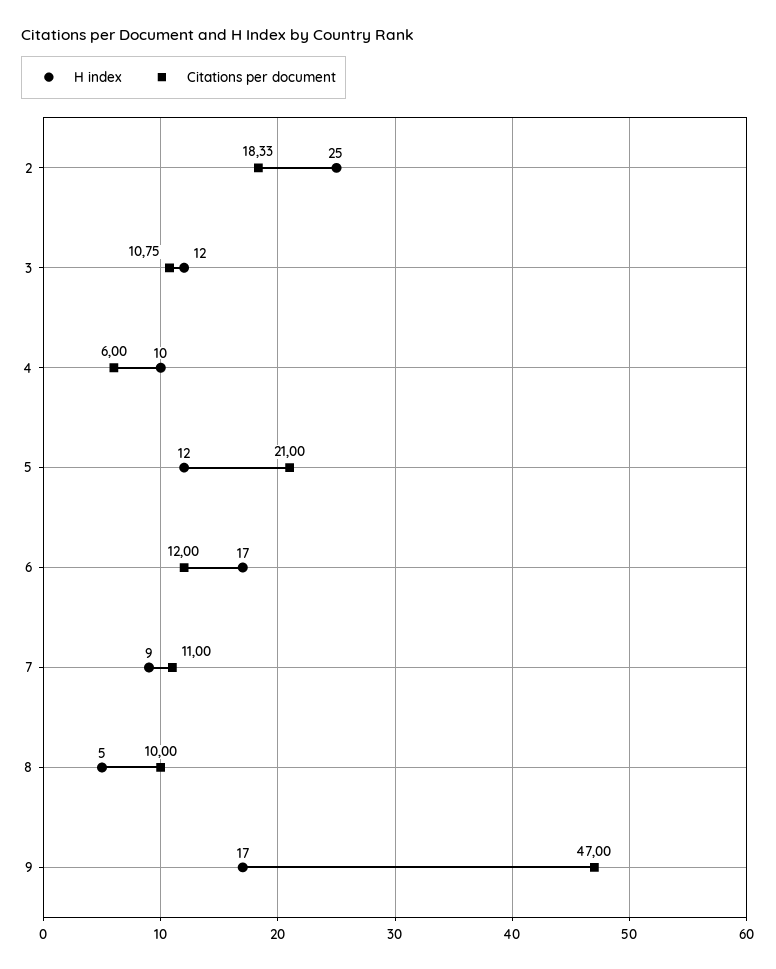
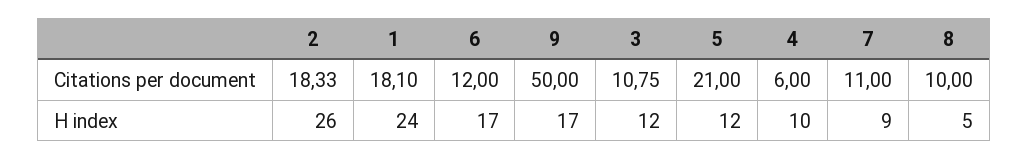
  {
    "H index": {
-     "2": 25,
+     "2": 26,
      "3": 12,
      "4": 10,
      "5": 12,
      "6": 17,
      "7": 9,
      "8": 5,
-     "9": 17
+     "9": 17,
+     "1": 24
    },
    "Citations per document": {
      "2": 18.33,
      "3": 10.75,
      "4": 6,
      "5": 21,
      "6": 12,
      "7": 11,
      "8": 10,
-     "9": 47
+     "9": 50,
+     "1": 18.1
    }
  }

